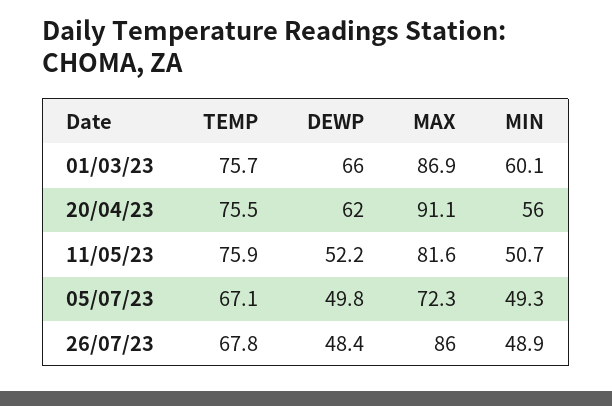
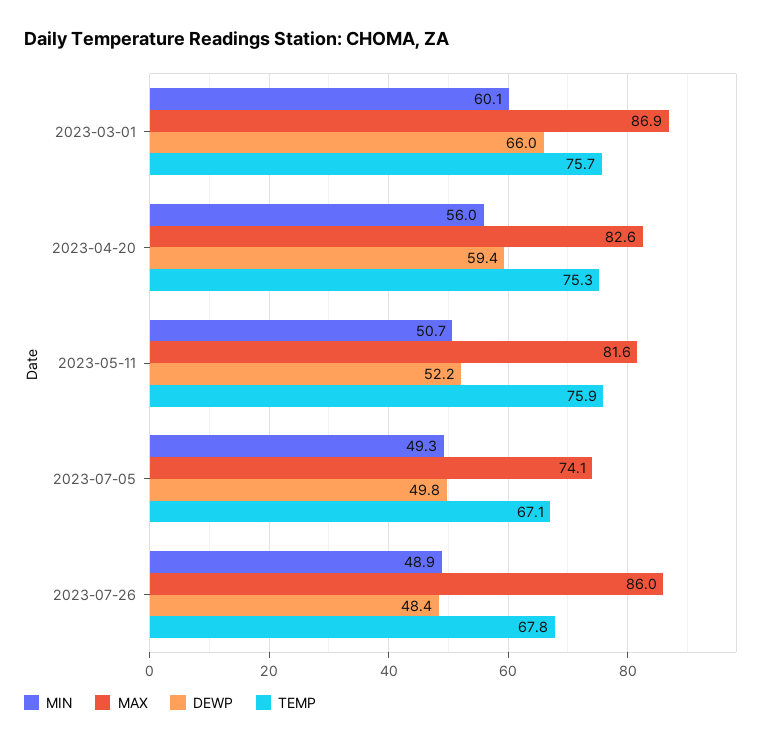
  {
    "TEMP": {
      "01/03/23": 75.7,
-     "20/04/23": 75.5,
+     "20/04/23": 75.3,
      "11/05/23": 75.9,
      "05/07/23": 67.1,
      "26/07/23": 67.8
    },
    "DEWP": {
      "01/03/23": 66,
-     "20/04/23": 62,
+     "20/04/23": 59.4,
      "11/05/23": 52.2,
      "05/07/23": 49.8,
      "26/07/23": 48.4
    },
    "MAX": {
      "01/03/23": 86.9,
-     "20/04/23": 91.1,
+     "20/04/23": 82.6,
      "11/05/23": 81.6,
-     "05/07/23": 72.3,
+     "05/07/23": 74.1,
      "26/07/23": 86
    },
    "MIN": {
      "01/03/23": 60.1,
      "20/04/23": 56,
      "11/05/23": 50.7,
      "05/07/23": 49.3,
      "26/07/23": 48.9
    }
  }

